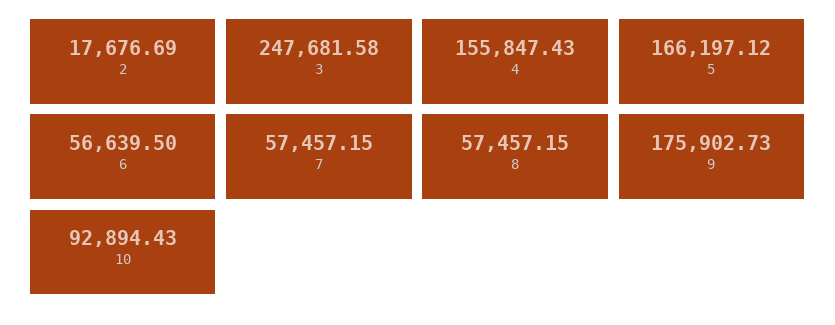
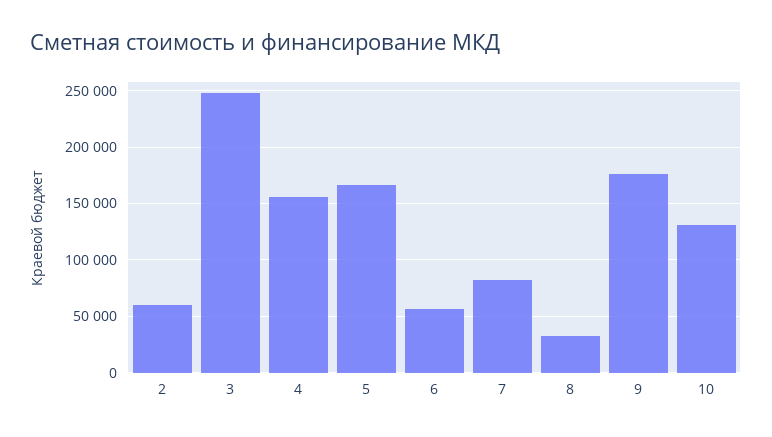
  {
-   "2": 17676.69,
+   "2": 60000,
    "3": 247681.58,
    "4": 155847.43,
    "5": 166197.12,
    "6": 56639.5,
-   "7": 57457.15,
+   "7": 80000,
-   "8": 57457.15,
+   "8": 30000,
    "9": 175902.73,
-   "10": 92894.43
+   "10": 130000
  }

